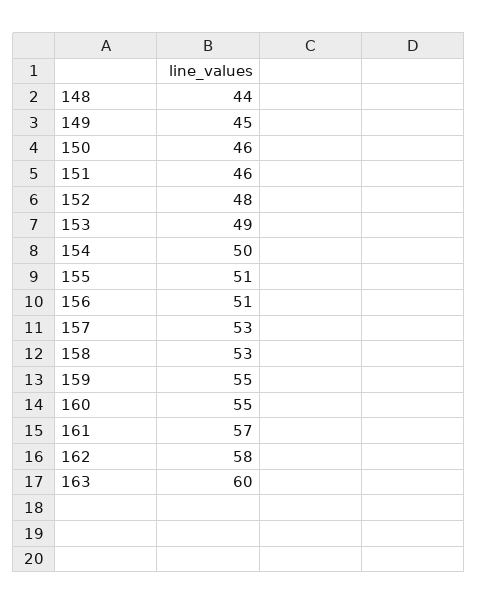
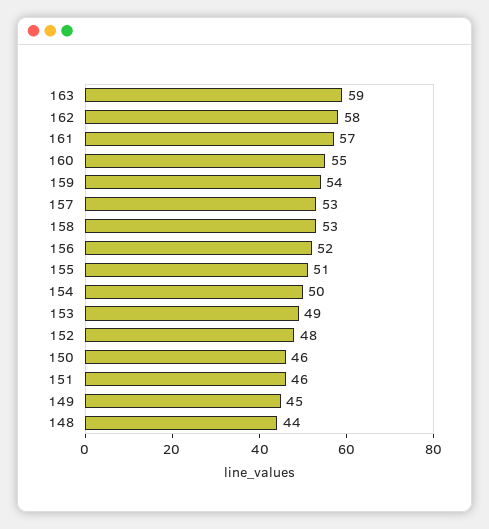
  {
    "148": 44,
    "149": 45,
    "150": 46,
    "151": 46,
    "152": 48,
    "153": 49,
    "154": 50,
    "155": 51,
-   "156": 51,
+   "156": 52,
    "157": 53,
    "158": 53,
-   "159": 55,
+   "159": 54,
    "160": 55,
    "161": 57,
    "162": 58,
-   "163": 60
+   "163": 59
  }

